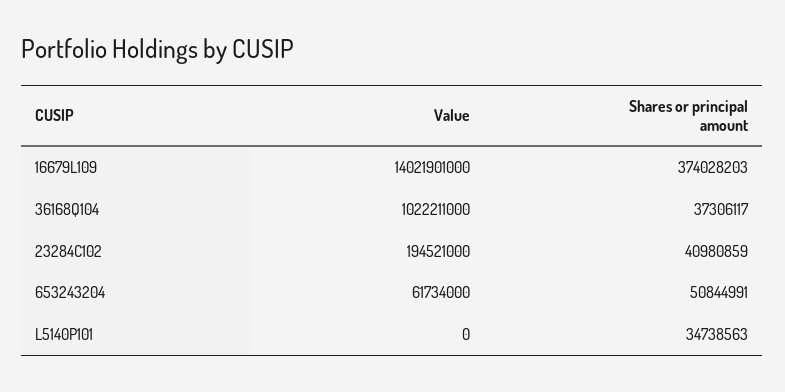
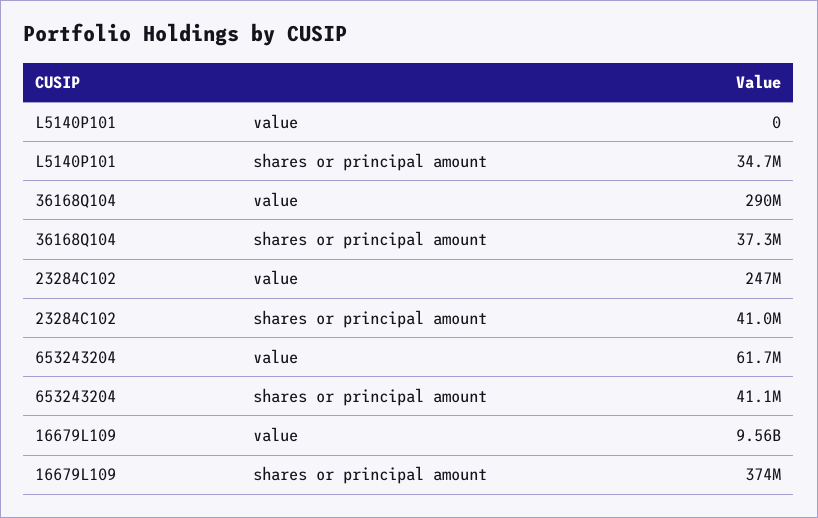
  {
    "Value": {
-     "16679L109": 14021901000,
+     "16679L109": 9560000000,
-     "36168Q104": 1022211000,
+     "36168Q104": 290000000,
-     "23284C102": 194521000,
+     "23284C102": 247000000,
      "653243204": 61734000,
      "L5140P101": 0
    },
    "Shares or principal amount": {
      "16679L109": 374028203,
      "36168Q104": 37306117,
      "23284C102": 40980859,
-     "653243204": 50844991,
+     "653243204": 41100000,
      "L5140P101": 34738563
    }
  }

